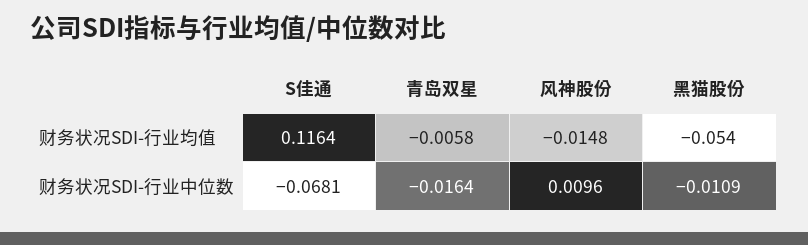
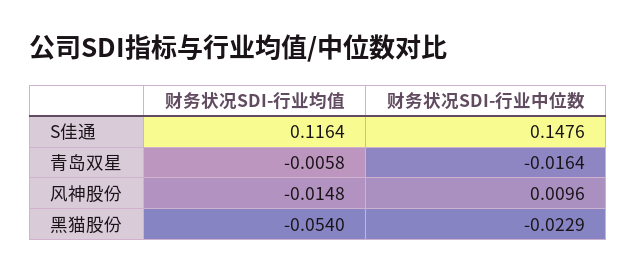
  {
    "S佳通": {
      "财务状况SDI-行业均值": 0.1164,
-     "财务状况SDI-行业中位数": -0.0681
+     "财务状况SDI-行业中位数": 0.1476
    },
    "青岛双星": {
      "财务状况SDI-行业均值": -0.0058,
      "财务状况SDI-行业中位数": -0.0164
    },
    "风神股份": {
      "财务状况SDI-行业均值": -0.0148,
      "财务状况SDI-行业中位数": 0.0096
    },
    "黑猫股份": {
      "财务状况SDI-行业均值": -0.054,
-     "财务状况SDI-行业中位数": -0.0109
+     "财务状况SDI-行业中位数": -0.0229
    }
  }

